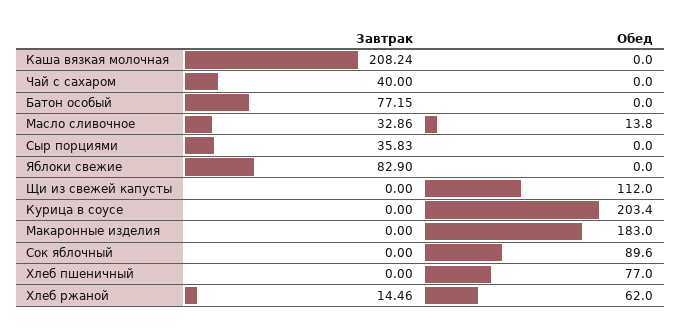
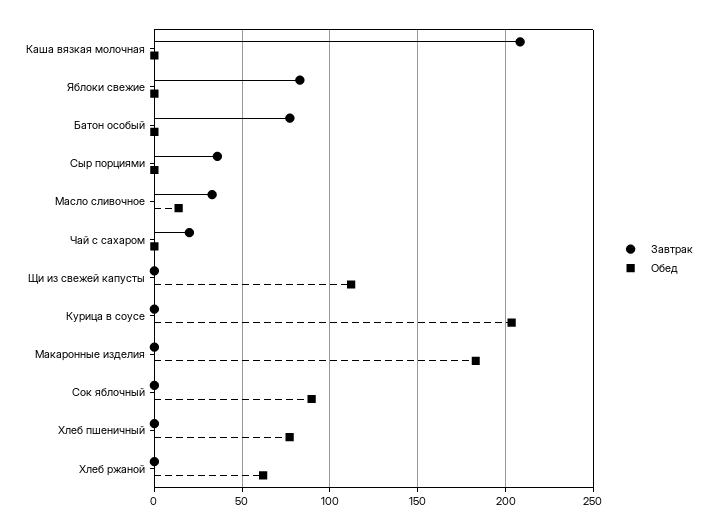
  {
    "Завтрак": {
      "Каша вязкая молочная": 208.24,
-     "Чай с сахаром": 40,
+     "Чай с сахаром": 20,
      "Батон особый": 77.15,
      "Масло сливочное": 32.86,
      "Сыр порциями": 35.83,
      "Яблоки свежие": 82.9,
      "Щи из свежей капусты": 0,
      "Курица в соусе": 0,
      "Макаронные изделия": 0,
      "Сок яблочный": 0,
      "Хлеб пшеничный": 0,
-     "Хлеб ржаной": 14.46
+     "Хлеб ржаной": 0
    },
    "Обед": {
      "Каша вязкая молочная": 0,
      "Чай с сахаром": 0,
      "Батон особый": 0,
      "Масло сливочное": 13.8,
      "Сыр порциями": 0,
      "Яблоки свежие": 0,
      "Щи из свежей капусты": 112,
      "Курица в соусе": 203.4,
      "Макаронные изделия": 183,
      "Сок яблочный": 89.6,
      "Хлеб пшеничный": 77,
      "Хлеб ржаной": 62
    }
  }

